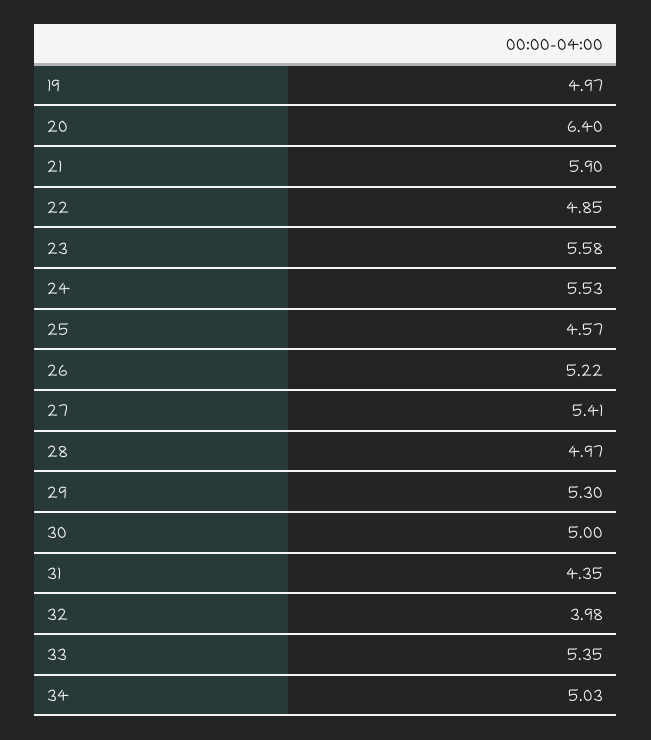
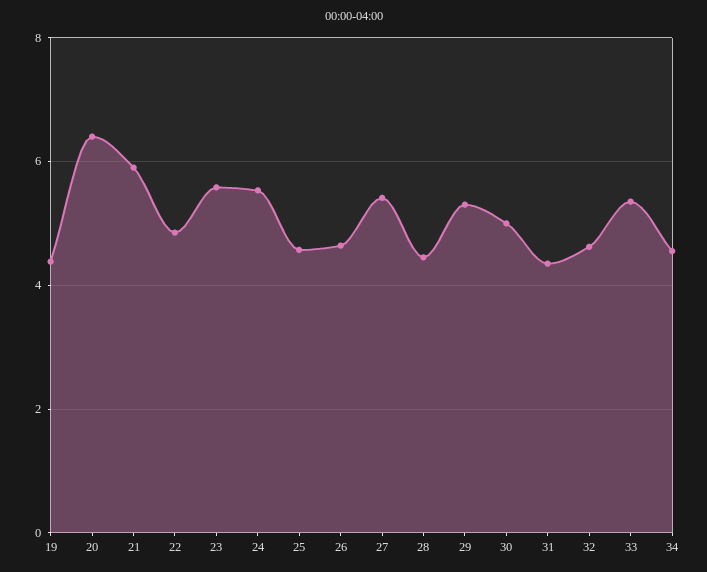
  {
-   "19": 4.97,
+   "19": 4.4,
    "20": 6.4,
    "21": 5.9,
    "22": 4.85,
    "23": 5.58,
    "24": 5.53,
    "25": 4.57,
-   "26": 5.22,
+   "26": 4.6,
    "27": 5.41,
-   "28": 4.97,
+   "28": 4.4,
    "29": 5.3,
    "30": 5,
    "31": 4.35,
-   "32": 3.98,
+   "32": 4.6,
    "33": 5.35,
-   "34": 5.03
+   "34": 4.6
  }

